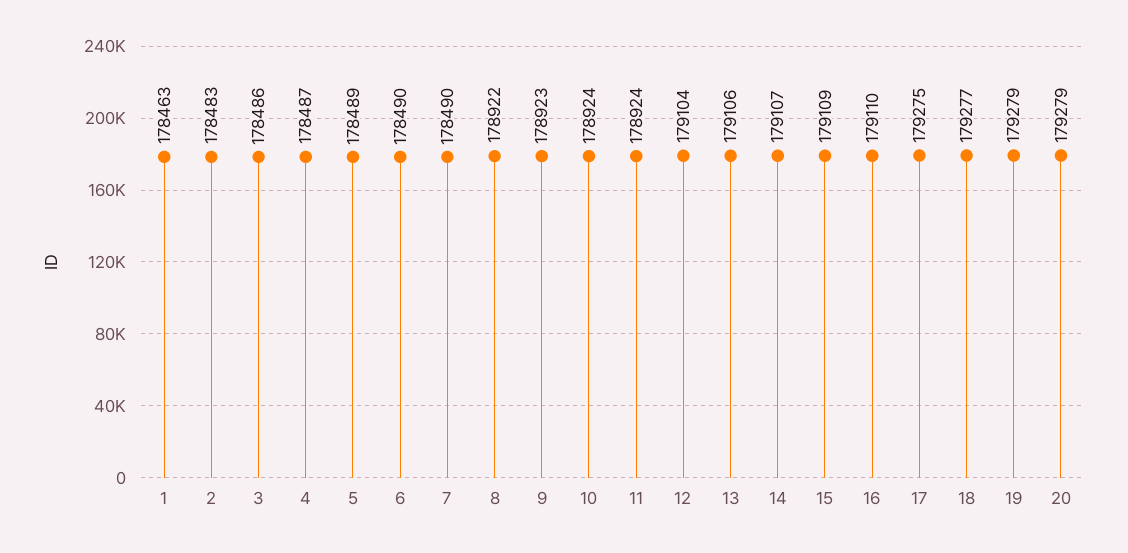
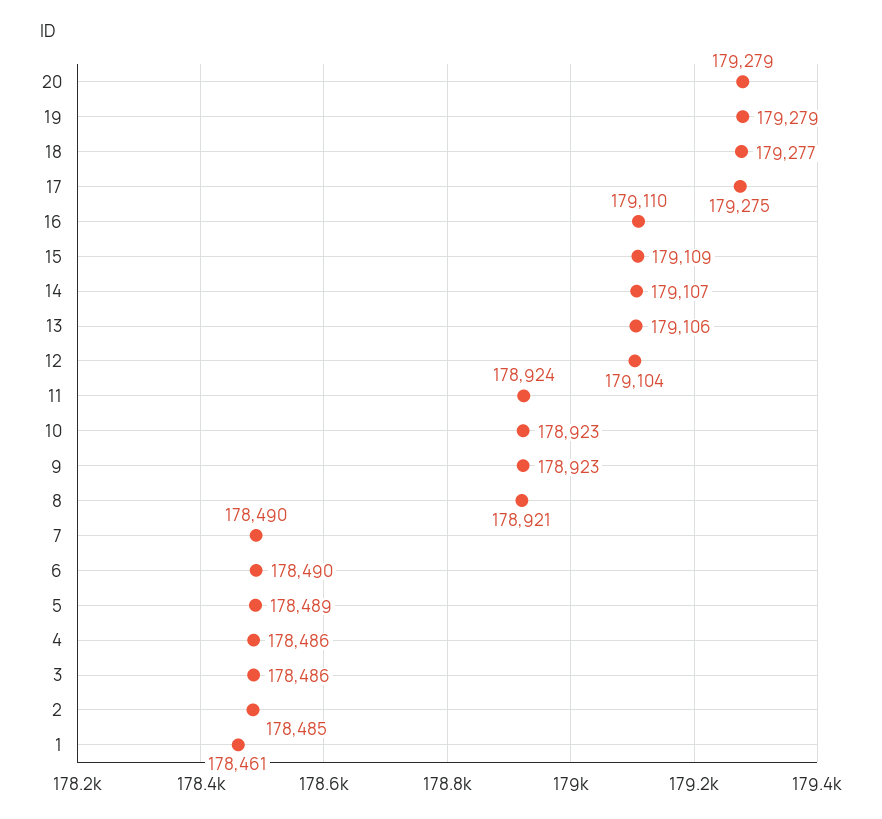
  {
-   "1": 178463,
+   "1": 178461,
-   "2": 178483,
+   "2": 178485,
    "3": 178486,
-   "4": 178487,
+   "4": 178486,
    "5": 178489,
    "6": 178490,
    "7": 178490,
-   "8": 178922,
+   "8": 178921,
    "9": 178923,
-   "10": 178924,
+   "10": 178923,
    "11": 178924,
    "12": 179104,
    "13": 179106,
    "14": 179107,
    "15": 179109,
    "16": 179110,
    "17": 179275,
    "18": 179277,
    "19": 179279,
    "20": 179279
  }

